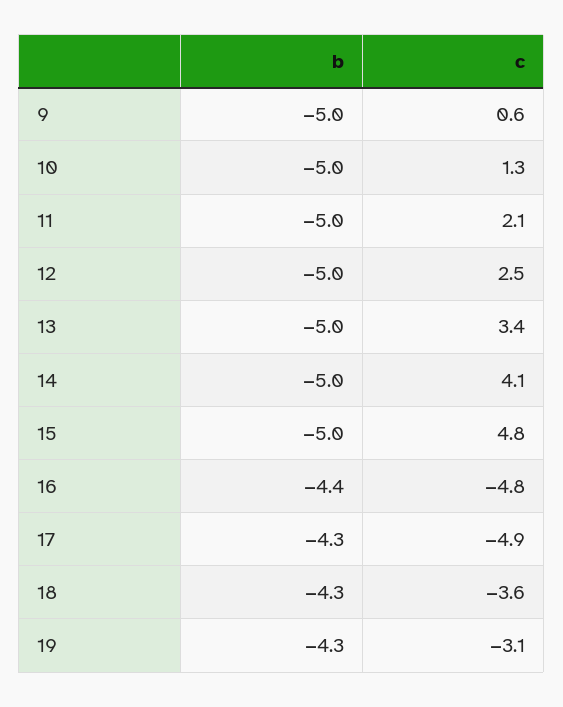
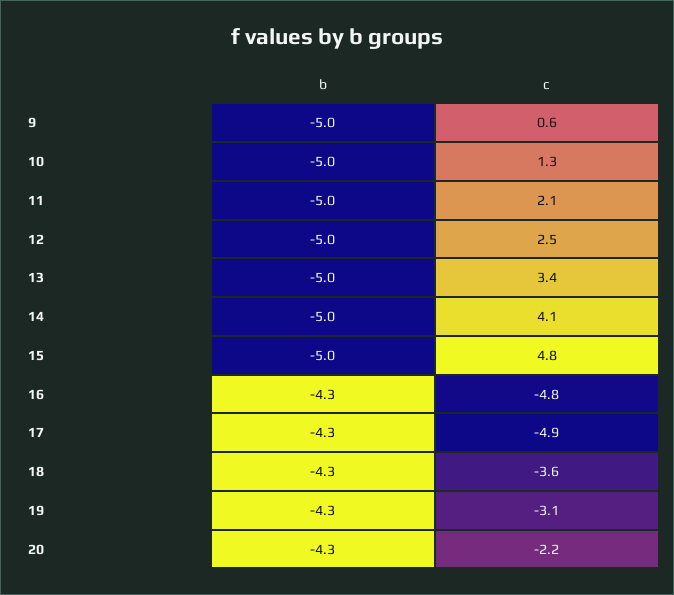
  {
    "b": {
      "9": -5,
      "10": -5,
      "11": -5,
      "12": -5,
      "13": -5,
      "14": -5,
      "15": -5,
-     "16": -4.4,
+     "16": -4.3,
      "17": -4.3,
      "18": -4.3,
-     "19": -4.3
+     "19": -4.3,
+     "20": -4.3
    },
    "c": {
      "9": 0.6,
      "10": 1.3,
      "11": 2.1,
      "12": 2.5,
      "13": 3.4,
      "14": 4.1,
      "15": 4.8,
      "16": -4.8,
      "17": -4.9,
      "18": -3.6,
-     "19": -3.1
+     "19": -3.1,
+     "20": -2.2
    }
  }

